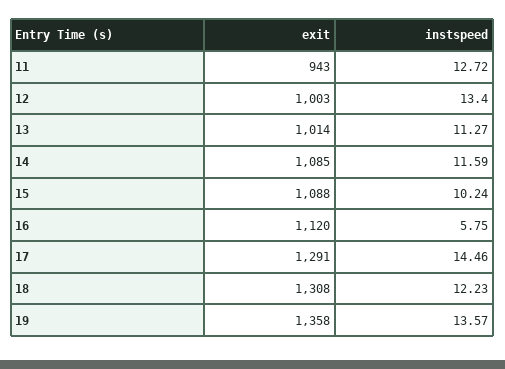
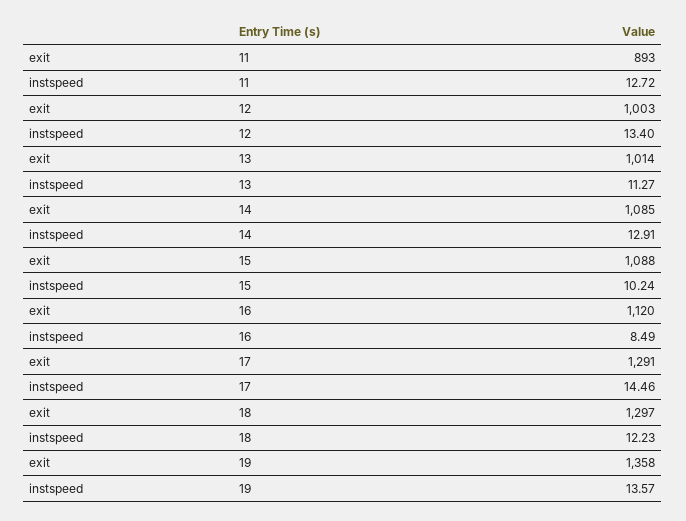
  {
    "exit": {
-     "11": 943,
+     "11": 893,
      "12": 1003,
      "13": 1014,
      "14": 1085,
      "15": 1088,
      "16": 1120,
      "17": 1291,
-     "18": 1308,
+     "18": 1297,
      "19": 1358
    },
    "instspeed": {
      "11": 12.72,
      "12": 13.4,
      "13": 11.27,
-     "14": 11.59,
+     "14": 12.91,
      "15": 10.24,
-     "16": 5.75,
+     "16": 8.49,
      "17": 14.46,
      "18": 12.23,
      "19": 13.57
    }
  }

